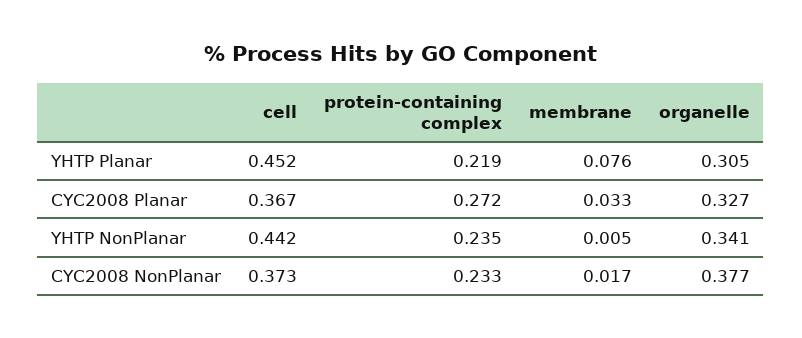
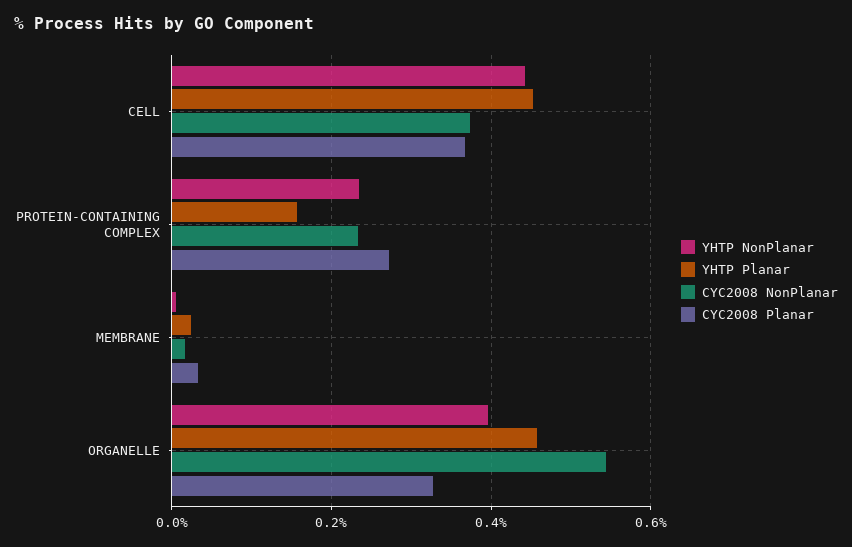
  {
    "YHTP Planar": {
      "cell": 0.452,
-     "protein-containing complex": 0.219,
+     "protein-containing complex": 0.16,
-     "membrane": 0.076,
+     "membrane": 0.02,
-     "organelle": 0.305
+     "organelle": 0.46
    },
    "CYC2008 Planar": {
      "cell": 0.367,
      "protein-containing complex": 0.272,
      "membrane": 0.033,
      "organelle": 0.327
    },
    "YHTP NonPlanar": {
      "cell": 0.442,
      "protein-containing complex": 0.235,
      "membrane": 0.005,
-     "organelle": 0.341
+     "organelle": 0.4
    },
    "CYC2008 NonPlanar": {
      "cell": 0.373,
      "protein-containing complex": 0.233,
      "membrane": 0.017,
-     "organelle": 0.377
+     "organelle": 0.54
    }
  }

